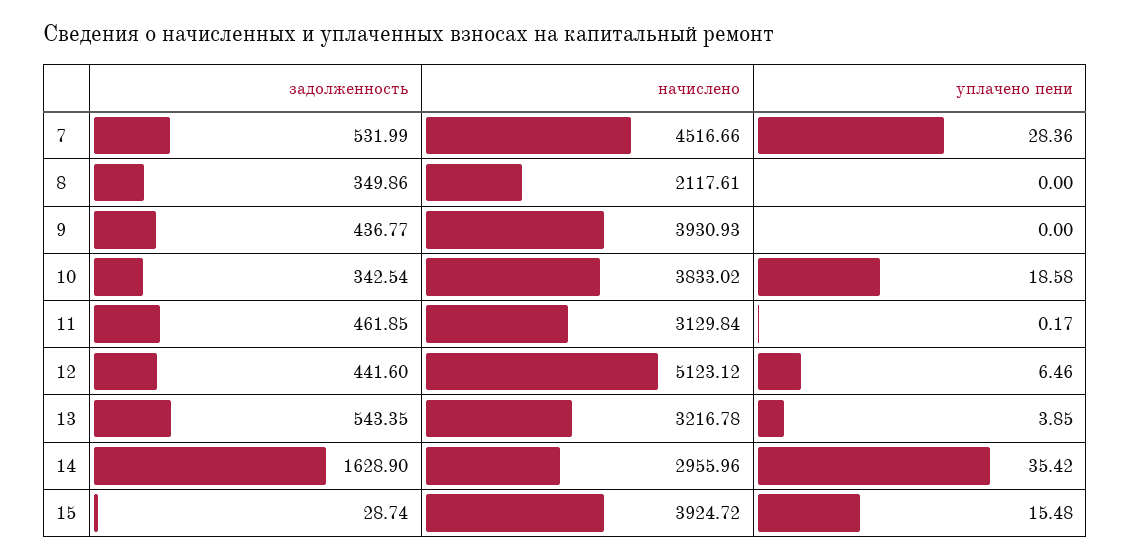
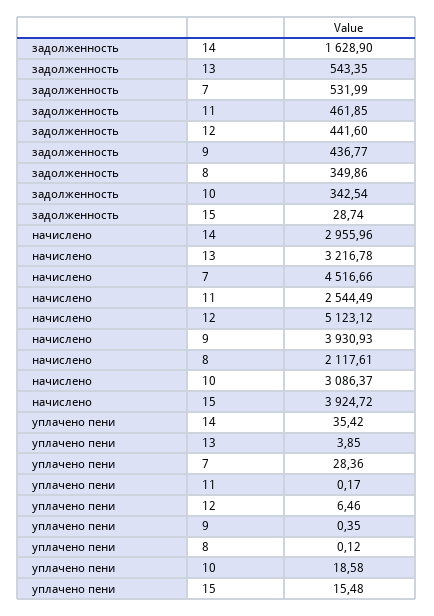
  {
    "задолженность": {
      "7": 531.99,
      "8": 349.86,
      "9": 436.77,
      "10": 342.54,
      "11": 461.85,
      "12": 441.6,
      "13": 543.35,
      "14": 1628.9,
      "15": 28.74
    },
    "начислено": {
      "7": 4516.66,
      "8": 2117.61,
      "9": 3930.93,
-     "10": 3833.02,
+     "10": 3086.37,
-     "11": 3129.84,
+     "11": 2544.49,
      "12": 5123.12,
      "13": 3216.78,
      "14": 2955.96,
      "15": 3924.72
    },
    "уплачено пени": {
      "7": 28.36,
-     "8": 0,
+     "8": 0.12,
-     "9": 0,
+     "9": 0.35,
      "10": 18.58,
      "11": 0.17,
      "12": 6.46,
      "13": 3.85,
      "14": 35.42,
      "15": 15.48
    }
  }

